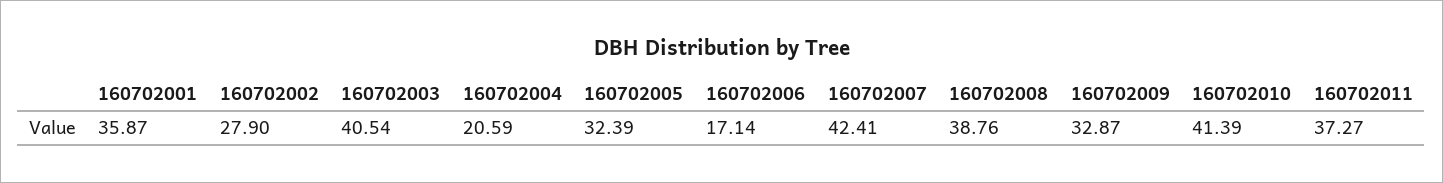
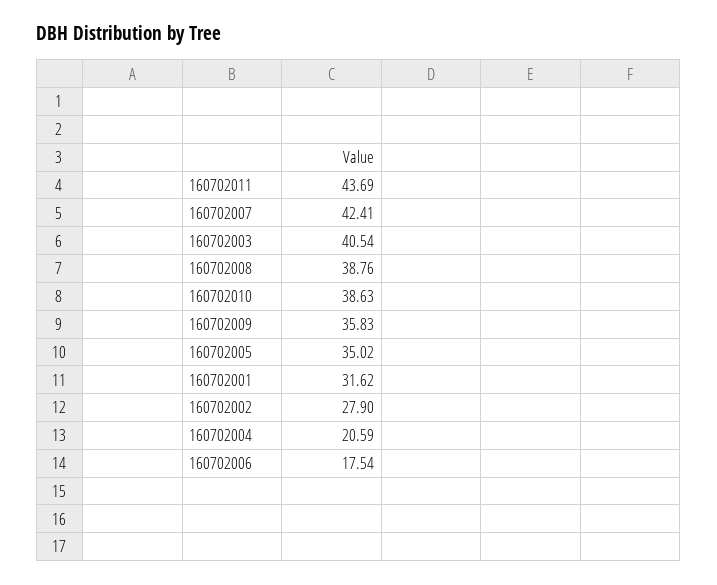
  {
-   "160702001": 35.87,
+   "160702001": 31.62,
    "160702002": 27.9,
    "160702003": 40.54,
    "160702004": 20.59,
-   "160702005": 32.39,
+   "160702005": 35.02,
-   "160702006": 17.14,
+   "160702006": 17.54,
    "160702007": 42.41,
    "160702008": 38.76,
-   "160702009": 32.87,
+   "160702009": 35.83,
-   "160702010": 41.39,
+   "160702010": 38.63,
-   "160702011": 37.27
+   "160702011": 43.69
  }

